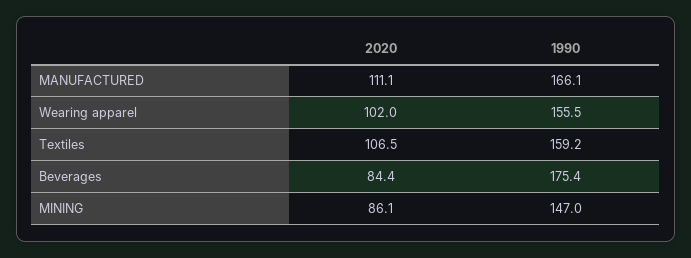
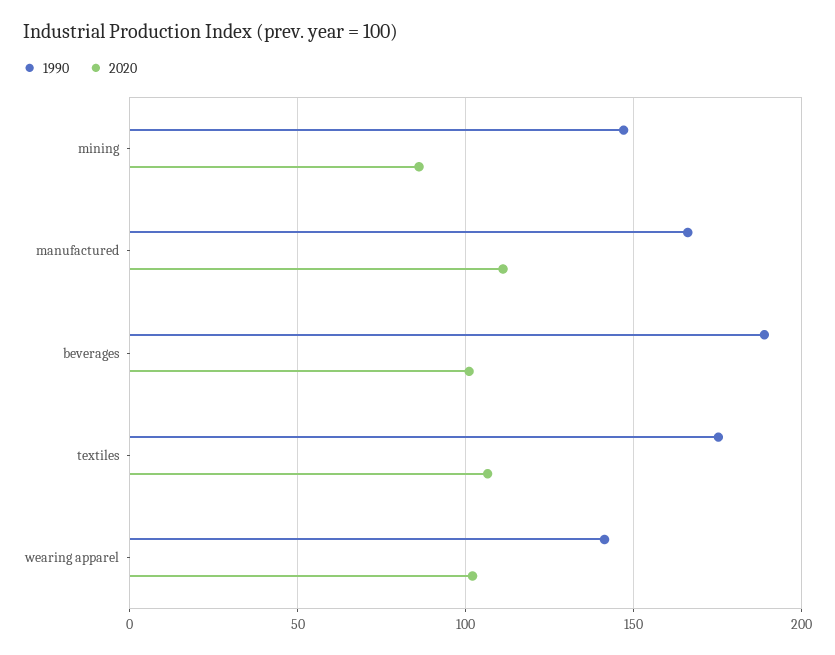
  {
    "2020": {
      "MANUFACTURED": 111.1,
      "Wearing apparel": 102,
      "Textiles": 106.5,
-     "Beverages": 84.4,
+     "Beverages": 100,
      "MINING": 86.1
    },
    "1990": {
      "MANUFACTURED": 166.1,
-     "Wearing apparel": 155.5,
+     "Wearing apparel": 140,
-     "Textiles": 159.2,
+     "Textiles": 175,
-     "Beverages": 175.4,
+     "Beverages": 190,
      "MINING": 147
    }
  }

